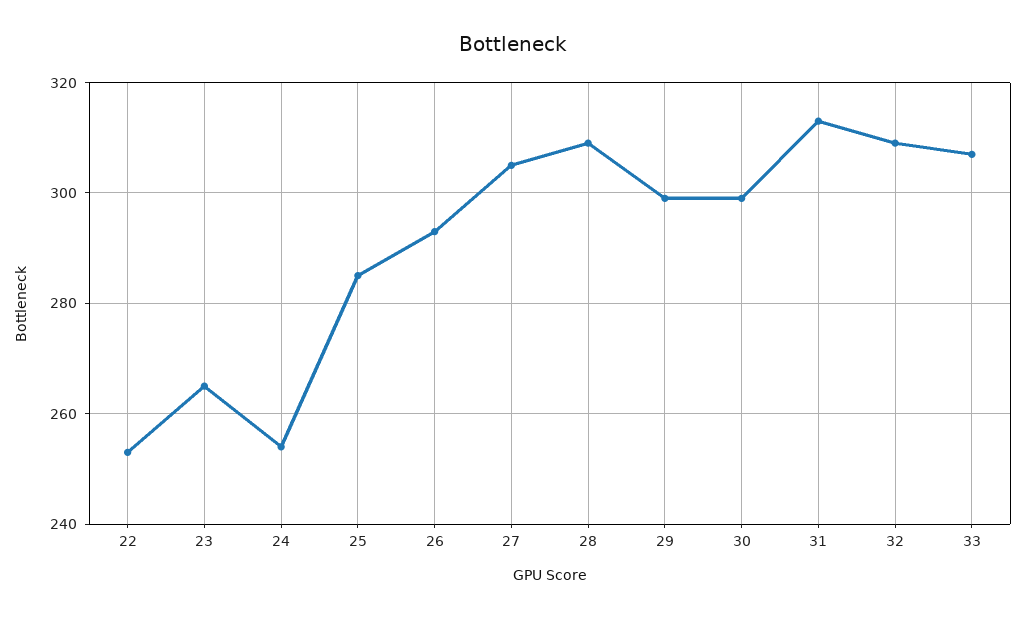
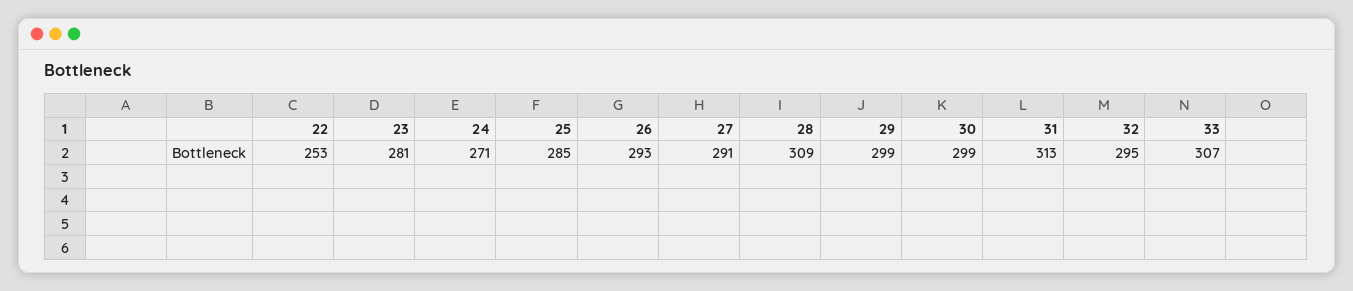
  {
    "22": 253,
-   "23": 265,
+   "23": 281,
-   "24": 255,
+   "24": 271,
    "25": 285,
    "26": 293,
-   "27": 305,
+   "27": 291,
    "28": 309,
    "29": 299,
    "30": 299,
    "31": 313,
-   "32": 310,
+   "32": 295,
    "33": 307
  }

